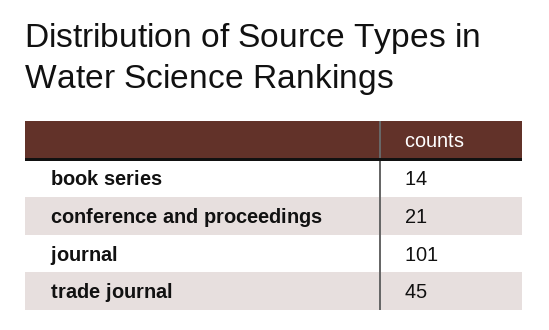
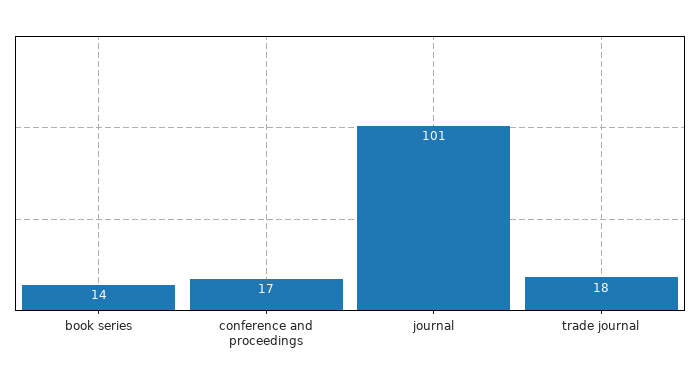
  {
    "book series": 14,
-   "conference and proceedings": 21,
+   "conference and proceedings": 17,
    "journal": 101,
-   "trade journal": 45
+   "trade journal": 18
  }

